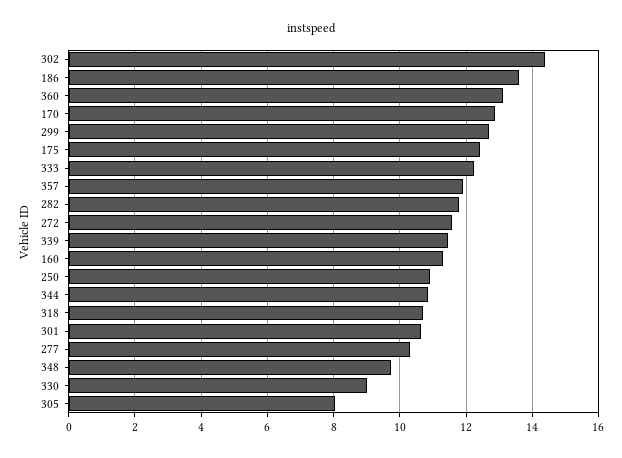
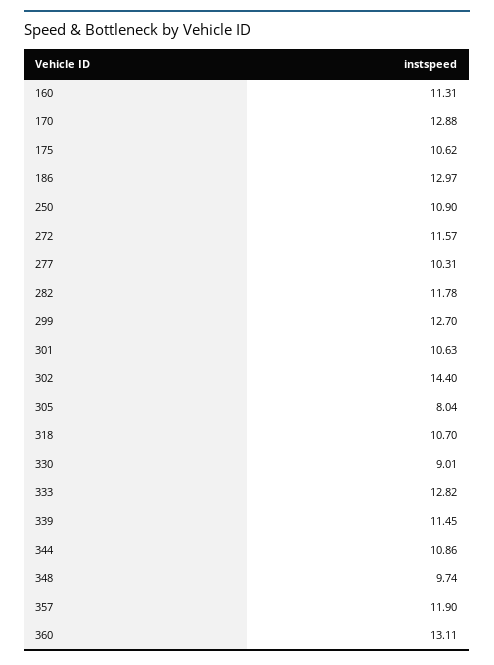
  {
    "302": 14.4,
-   "186": 13.6,
+   "186": 12.97,
    "360": 13.11,
    "170": 12.88,
    "299": 12.7,
-   "175": 12.4,
+   "175": 10.62,
-   "333": 12.2,
+   "333": 12.82,
    "357": 11.9,
    "282": 11.78,
    "272": 11.57,
    "339": 11.45,
    "160": 11.31,
    "250": 10.9,
    "344": 10.86,
    "318": 10.7,
    "301": 10.63,
    "277": 10.31,
    "348": 9.74,
    "330": 9.01,
    "305": 8.04
  }

